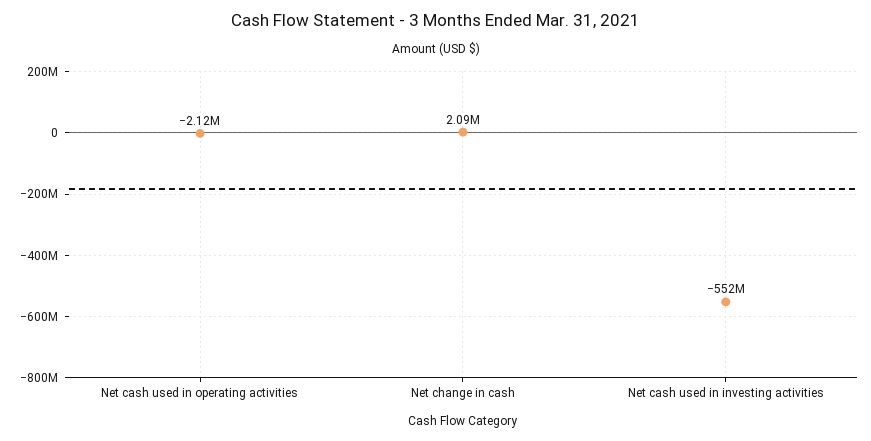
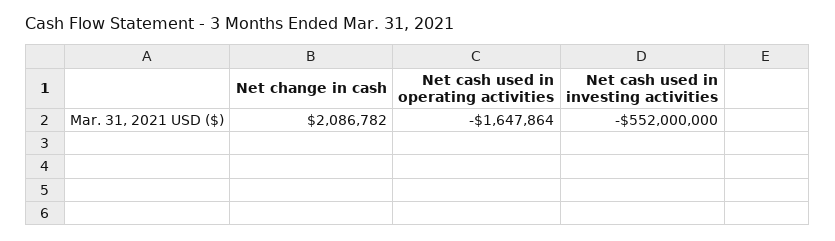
  {
-   "Net cash used in operating activities": -2120000,
+   "Net cash used in operating activities": -1647864,
    "Net change in cash": 2086782,
    "Net cash used in investing activities": -552000000
  }

